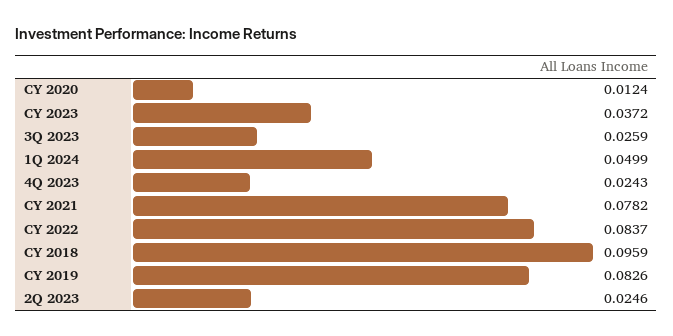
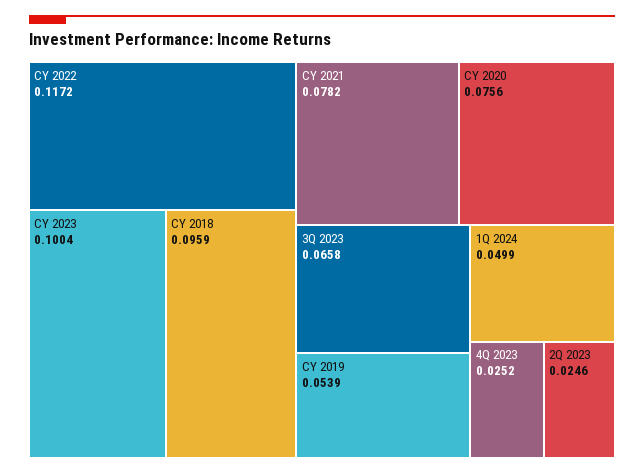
  {
-   "CY 2020": 0.0124,
+   "CY 2020": 0.0756,
-   "CY 2023": 0.0372,
+   "CY 2023": 0.1004,
-   "3Q 2023": 0.0259,
+   "3Q 2023": 0.0658,
    "1Q 2024": 0.0499,
-   "4Q 2023": 0.0243,
+   "4Q 2023": 0.0252,
    "CY 2021": 0.0782,
-   "CY 2022": 0.0837,
+   "CY 2022": 0.1172,
    "CY 2018": 0.0959,
-   "CY 2019": 0.0826,
+   "CY 2019": 0.0539,
    "2Q 2023": 0.0246
  }

